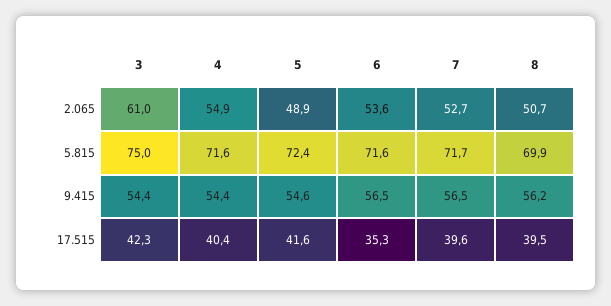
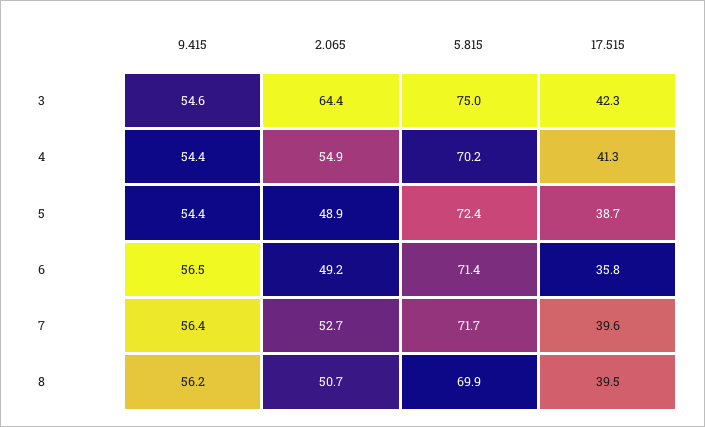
  {
    "3": {
-     "2.065": 61,
+     "2.065": 64.4,
      "5.815": 75,
-     "9.415": 54.4,
+     "9.415": 54.6,
      "17.515": 42.3
    },
    "4": {
      "2.065": 54.9,
-     "5.815": 71.6,
+     "5.815": 70.2,
      "9.415": 54.4,
-     "17.515": 40.4
+     "17.515": 41.3
    },
    "5": {
      "2.065": 48.9,
      "5.815": 72.4,
-     "9.415": 54.6,
+     "9.415": 54.4,
-     "17.515": 41.6
+     "17.515": 38.7
    },
    "6": {
-     "2.065": 53.6,
+     "2.065": 49.2,
-     "5.815": 71.6,
+     "5.815": 71.4,
      "9.415": 56.5,
-     "17.515": 35.3
+     "17.515": 35.8
    },
    "7": {
      "2.065": 52.7,
      "5.815": 71.7,
-     "9.415": 56.5,
+     "9.415": 56.4,
      "17.515": 39.6
    },
    "8": {
      "2.065": 50.7,
      "5.815": 69.9,
      "9.415": 56.2,
      "17.515": 39.5
    }
  }

